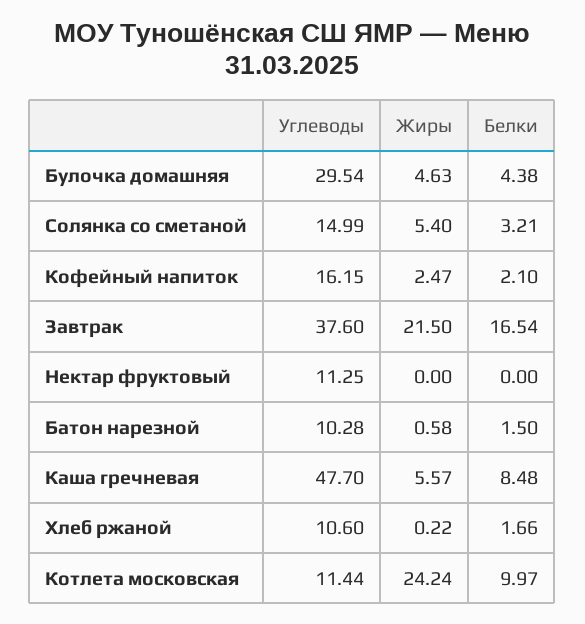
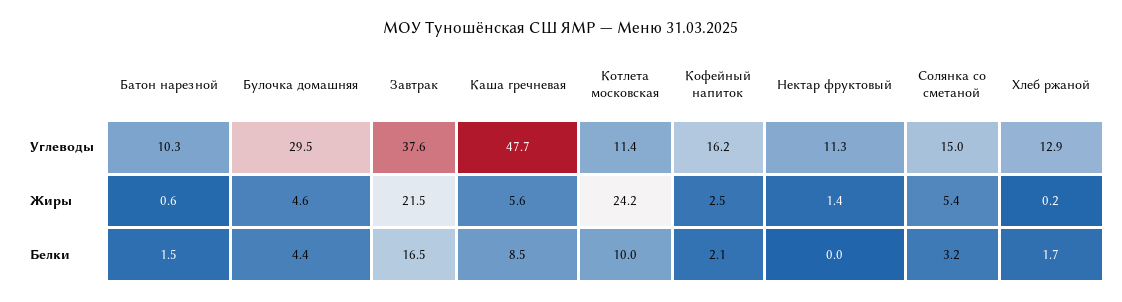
  {
    "Углеводы": {
      "Булочка домашняя": 29.54,
      "Солянка со сметаной": 14.99,
      "Кофейный напиток": 16.15,
      "Завтрак": 37.6,
      "Нектар фруктовый": 11.25,
      "Батон нарезной": 10.28,
      "Каша гречневая": 47.7,
-     "Хлеб ржаной": 10.6,
+     "Хлеб ржаной": 12.9,
      "Котлета московская": 11.44
    },
    "Жиры": {
      "Булочка домашняя": 4.63,
      "Солянка со сметаной": 5.4,
      "Кофейный напиток": 2.47,
      "Завтрак": 21.5,
-     "Нектар фруктовый": 0,
+     "Нектар фруктовый": 1.4,
      "Батон нарезной": 0.58,
      "Каша гречневая": 5.57,
      "Хлеб ржаной": 0.22,
      "Котлета московская": 24.24
    },
    "Белки": {
      "Булочка домашняя": 4.38,
      "Солянка со сметаной": 3.21,
      "Кофейный напиток": 2.1,
      "Завтрак": 16.54,
      "Нектар фруктовый": 0,
      "Батон нарезной": 1.5,
      "Каша гречневая": 8.48,
      "Хлеб ржаной": 1.66,
      "Котлета московская": 9.97
    }
  }

